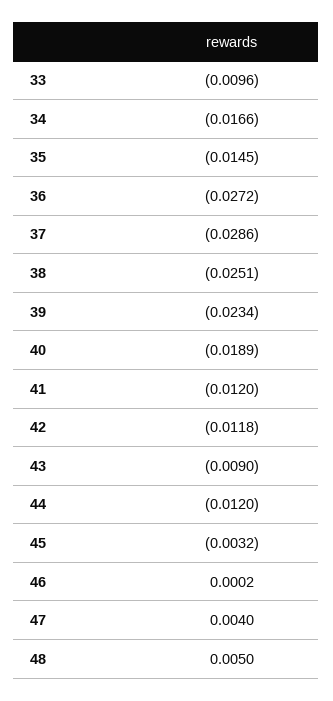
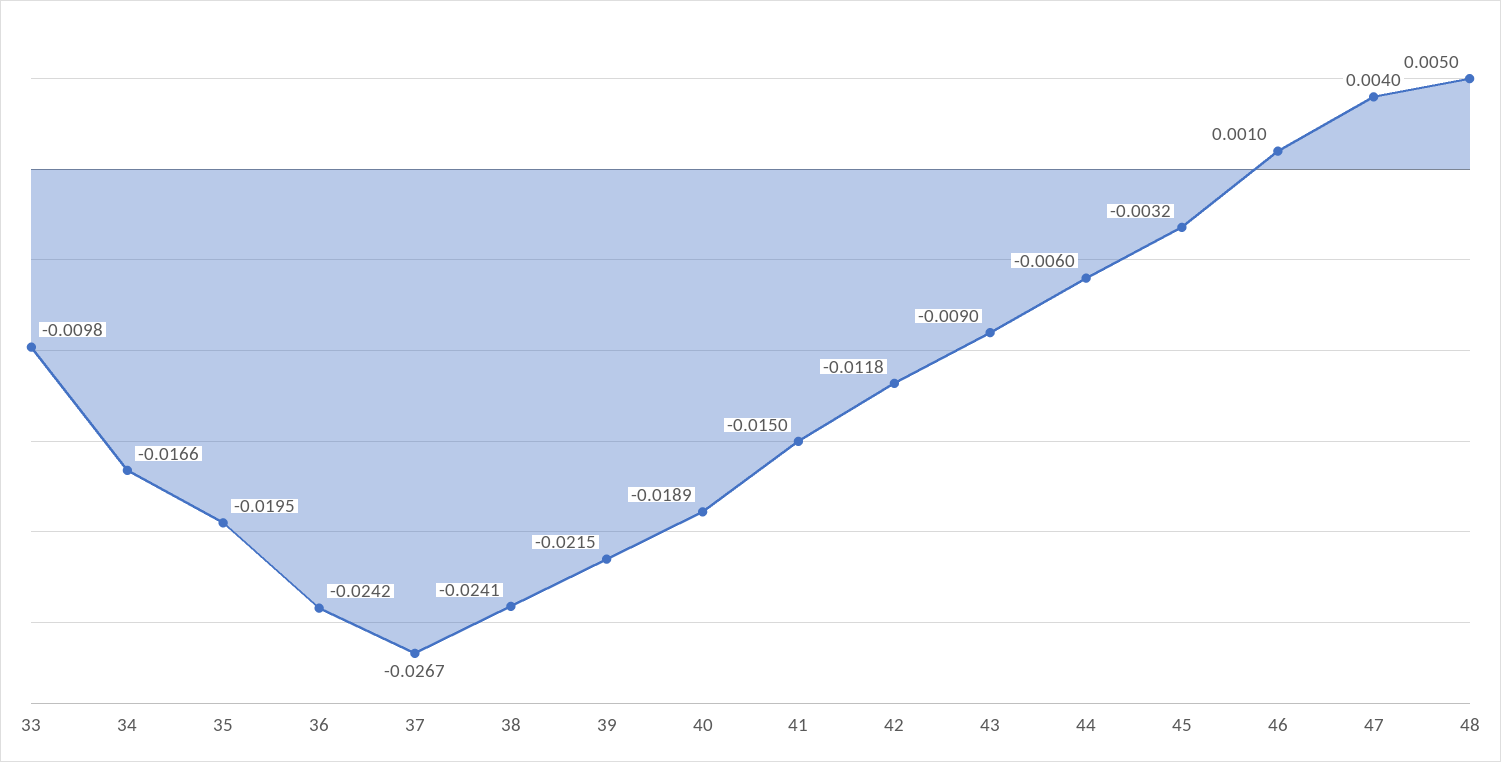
  {
-   "33": -0.0096,
+   "33": -0.0098,
    "34": -0.0166,
-   "35": -0.0145,
+   "35": -0.0195,
-   "36": -0.0272,
+   "36": -0.0242,
-   "37": -0.0286,
+   "37": -0.0267,
-   "38": -0.0251,
+   "38": -0.0241,
-   "39": -0.0234,
+   "39": -0.0215,
    "40": -0.0189,
-   "41": -0.012,
+   "41": -0.015,
    "42": -0.0118,
    "43": -0.009,
-   "44": -0.012,
+   "44": -0.006,
    "45": -0.0032,
-   "46": 0.0002,
+   "46": 0.001,
    "47": 0.004,
    "48": 0.005
  }

